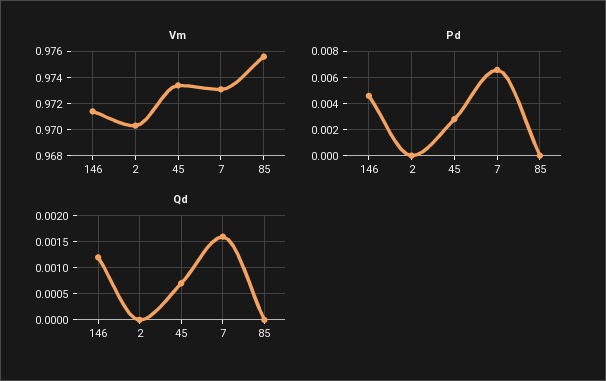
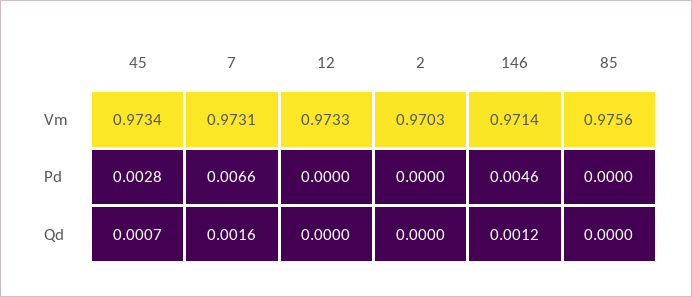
  {
    "Vm": {
      "146": 0.9714,
      "2": 0.9703,
      "45": 0.9734,
      "7": 0.9731,
-     "85": 0.9756
+     "85": 0.9756,
+     "12": 0.9733
    },
    "Pd": {
      "146": 0.0046,
      "2": 0,
      "45": 0.0028,
      "7": 0.0066,
-     "85": 0
+     "85": 0,
+     "12": 0
    },
    "Qd": {
      "146": 0.0012,
      "2": 0,
      "45": 0.0007,
      "7": 0.0016,
-     "85": 0
+     "85": 0,
+     "12": 0
    }
  }

